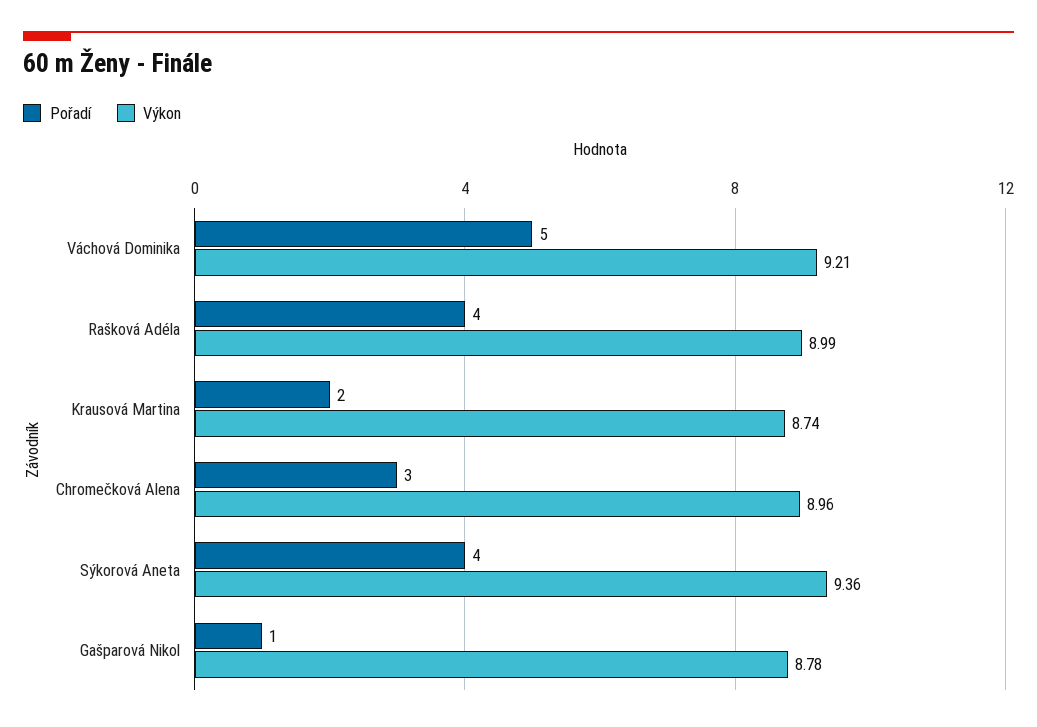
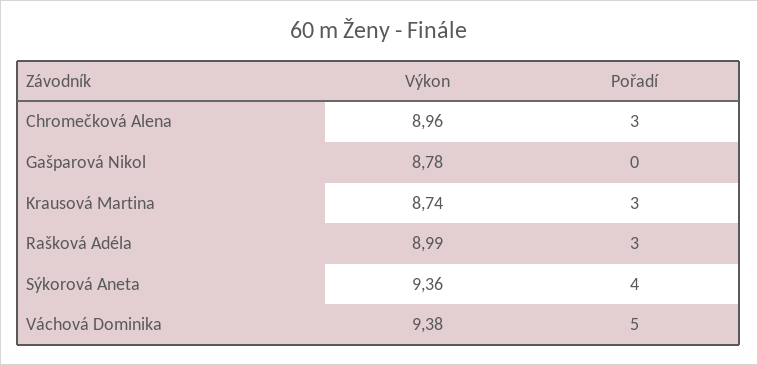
  {
    "Pořadí": {
      "Váchová Dominika": 5,
-     "Rašková Adéla": 4,
+     "Rašková Adéla": 3,
-     "Krausová Martina": 2,
+     "Krausová Martina": 3,
      "Chromečková Alena": 3,
      "Sýkorová Aneta": 4,
-     "Gašparová Nikol": 1
+     "Gašparová Nikol": 0
    },
    "Výkon": {
-     "Váchová Dominika": 9.21,
+     "Váchová Dominika": 9.38,
      "Rašková Adéla": 8.99,
      "Krausová Martina": 8.74,
      "Chromečková Alena": 8.96,
      "Sýkorová Aneta": 9.36,
      "Gašparová Nikol": 8.78
    }
  }

